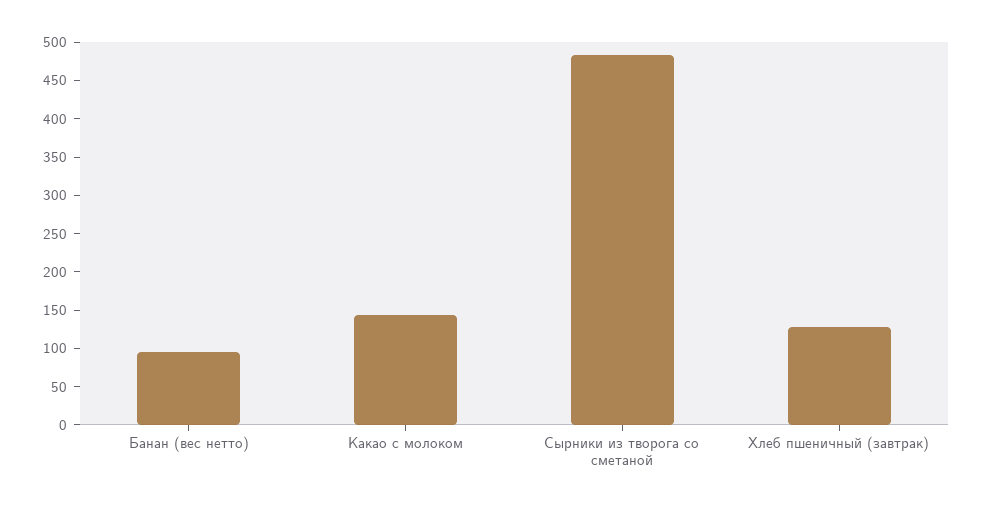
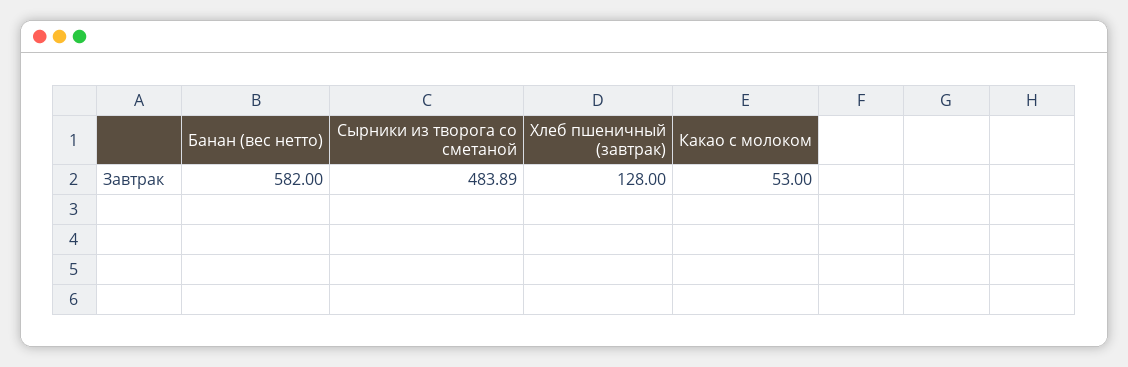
  {
-   "Банан (вес нетто)": 100,
+   "Банан (вес нетто)": 582,
-   "Какао с молоком": 150,
+   "Какао с молоком": 53,
    "Сырники из творога со сметаной": 483.89,
    "Хлеб пшеничный (завтрак)": 128
  }

